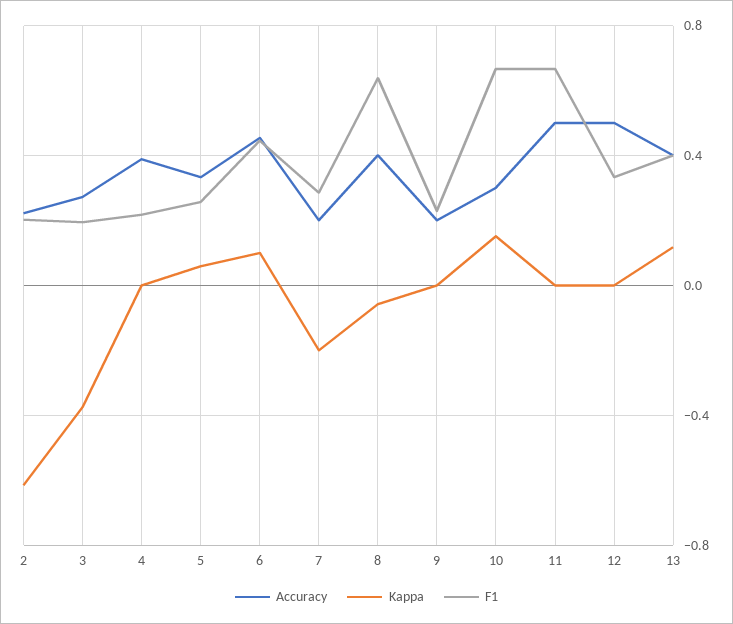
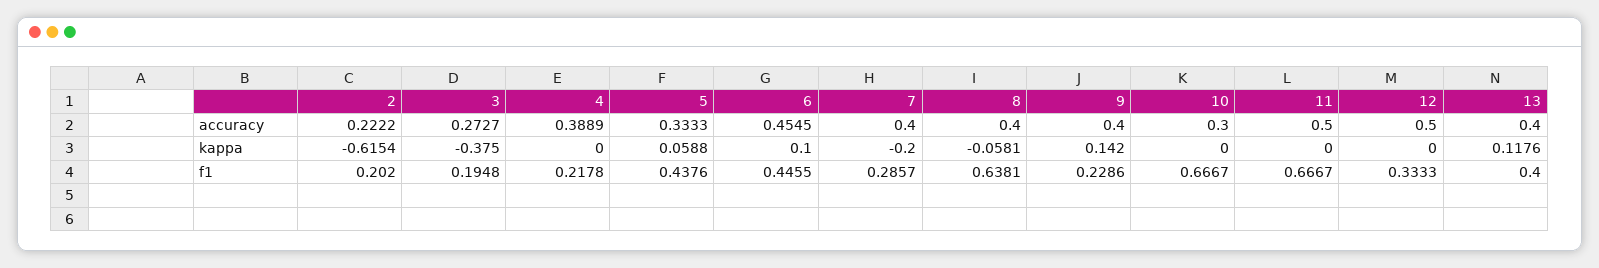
  {
    "Accuracy": {
      "2": 0.2222,
      "3": 0.2727,
      "4": 0.3889,
      "5": 0.3333,
      "6": 0.4545,
-     "7": 0.2,
+     "7": 0.4,
      "8": 0.4,
-     "9": 0.2,
+     "9": 0.4,
      "10": 0.3,
      "11": 0.5,
      "12": 0.5,
      "13": 0.4
    },
    "Kappa": {
      "2": -0.6154,
      "3": -0.375,
      "4": 0,
      "5": 0.0588,
      "6": 0.1,
      "7": -0.2,
      "8": -0.0581,
-     "9": 0,
+     "9": 0.142,
-     "10": 0.15,
+     "10": 0,
      "11": 0,
      "12": 0,
      "13": 0.1176
    },
    "F1": {
      "2": 0.202,
      "3": 0.1948,
      "4": 0.2178,
-     "5": 0.25,
+     "5": 0.4376,
      "6": 0.4455,
      "7": 0.2857,
      "8": 0.6381,
      "9": 0.2286,
      "10": 0.6667,
      "11": 0.6667,
      "12": 0.3333,
      "13": 0.4
    }
  }

